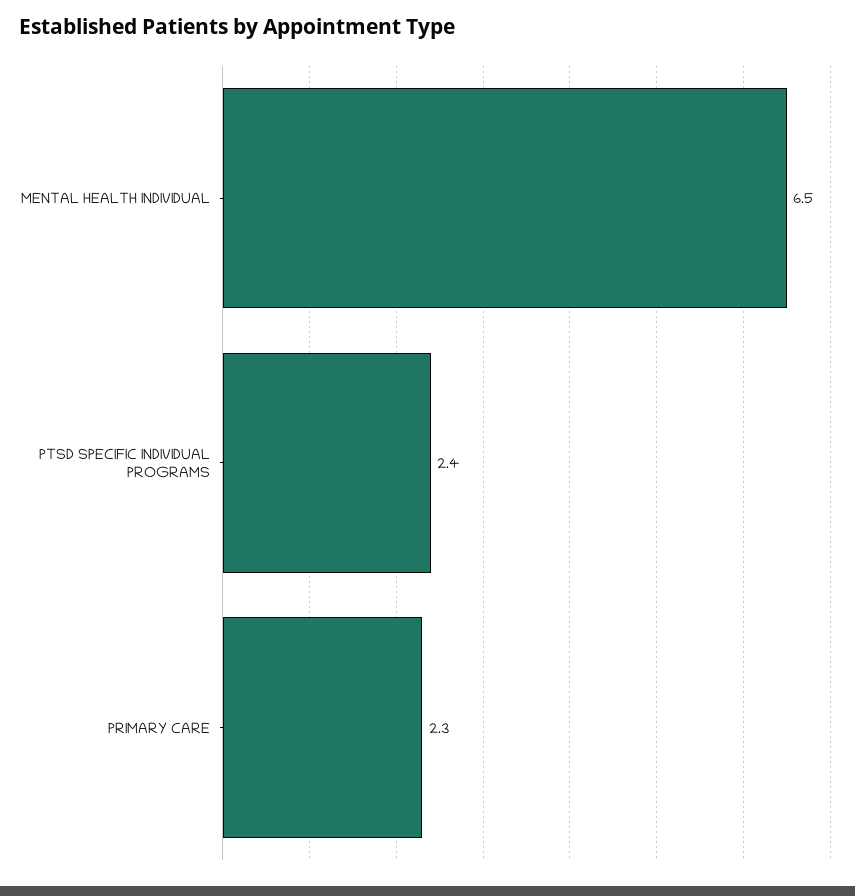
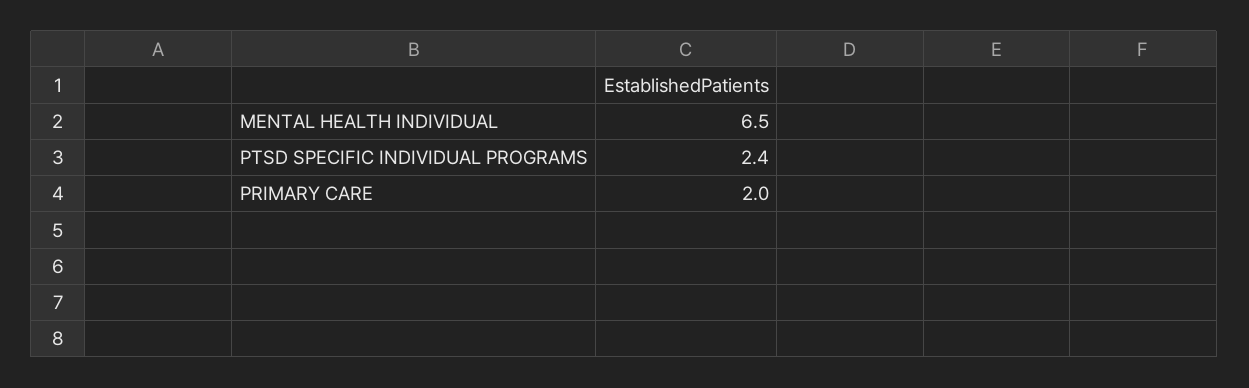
  {
    "MENTAL HEALTH INDIVIDUAL": 6.5,
    "PTSD SPECIFIC INDIVIDUAL PROGRAMS": 2.4,
-   "PRIMARY CARE": 2.3
+   "PRIMARY CARE": 2
  }

